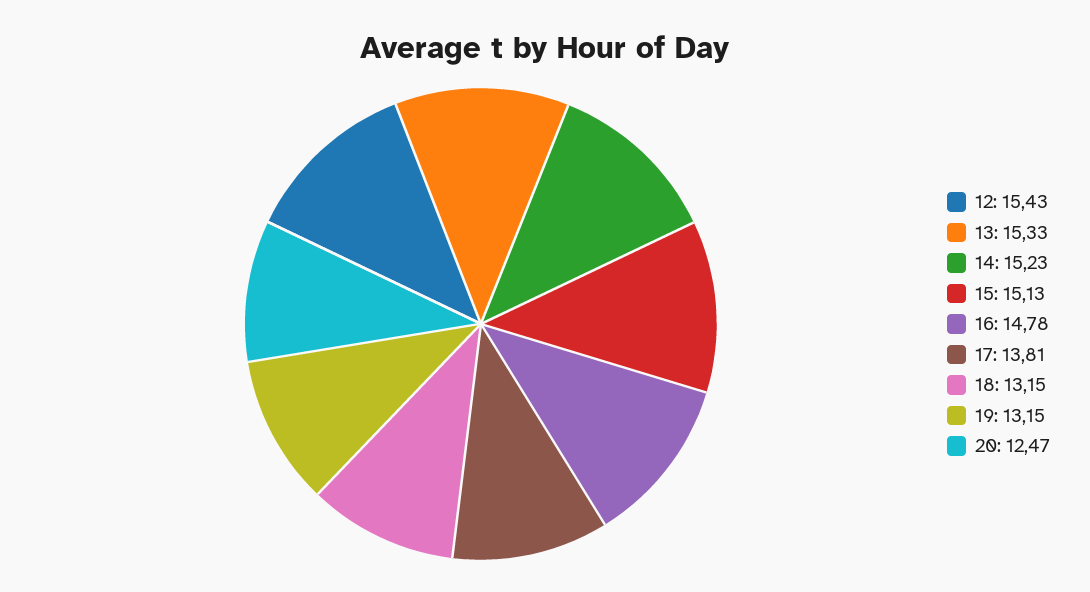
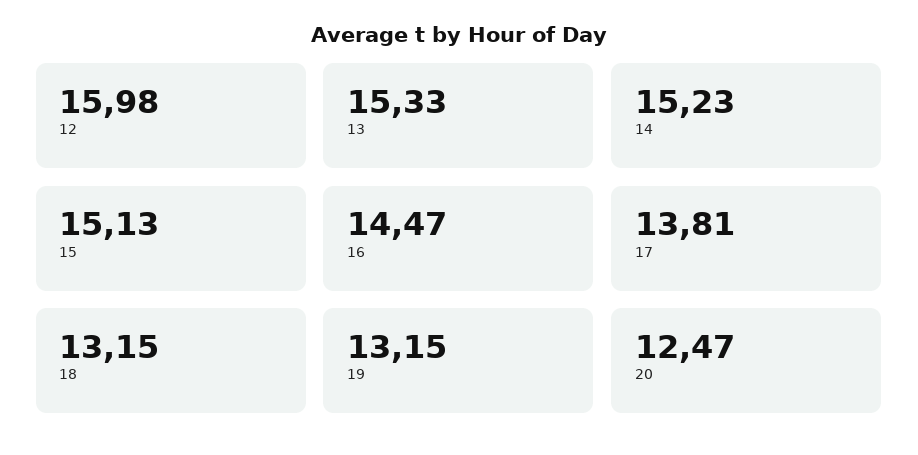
  {
-   "12": 15.43,
+   "12": 15.98,
    "13": 15.33,
    "14": 15.23,
    "15": 15.13,
-   "16": 14.78,
+   "16": 14.47,
    "17": 13.81,
    "18": 13.15,
    "19": 13.15,
    "20": 12.47
  }

